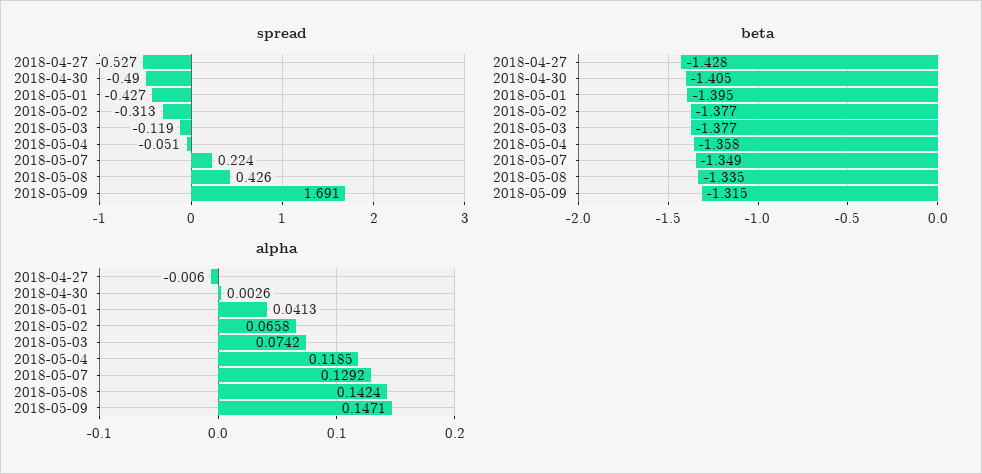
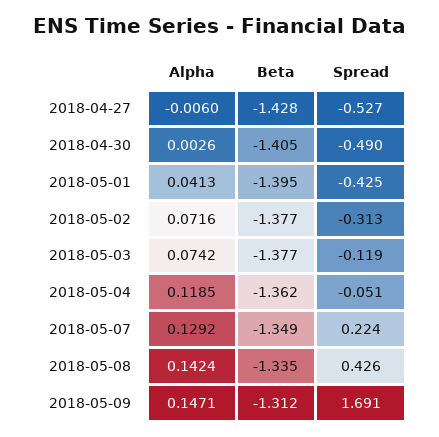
  {
    "spread": {
      "2018-04-27": -0.527,
      "2018-04-30": -0.49,
-     "2018-05-01": -0.427,
+     "2018-05-01": -0.425,
      "2018-05-02": -0.313,
      "2018-05-03": -0.119,
      "2018-05-04": -0.051,
      "2018-05-07": 0.224,
      "2018-05-08": 0.426,
      "2018-05-09": 1.691
    },
    "beta": {
      "2018-04-27": -1.428,
      "2018-04-30": -1.405,
      "2018-05-01": -1.395,
      "2018-05-02": -1.377,
      "2018-05-03": -1.377,
-     "2018-05-04": -1.358,
+     "2018-05-04": -1.362,
      "2018-05-07": -1.349,
      "2018-05-08": -1.335,
-     "2018-05-09": -1.315
+     "2018-05-09": -1.312
    },
    "alpha": {
      "2018-04-27": -0.006,
      "2018-04-30": 0.0026,
      "2018-05-01": 0.0413,
-     "2018-05-02": 0.0658,
+     "2018-05-02": 0.0716,
      "2018-05-03": 0.0742,
      "2018-05-04": 0.1185,
      "2018-05-07": 0.1292,
      "2018-05-08": 0.1424,
      "2018-05-09": 0.1471
    }
  }

